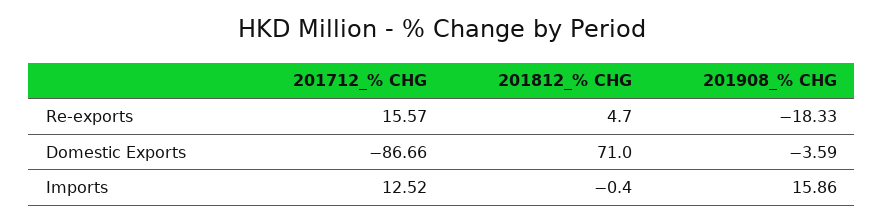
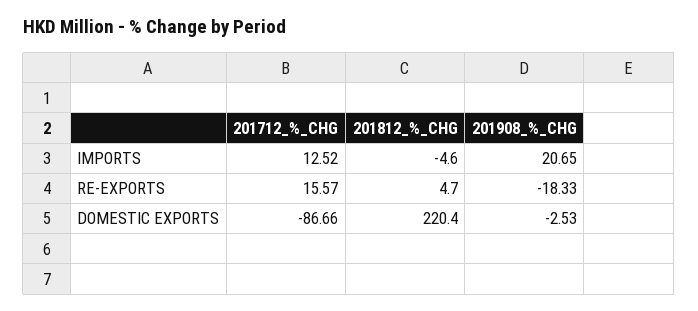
  {
    "201712_% CHG": {
      "Re-exports": 15.57,
      "Domestic Exports": -86.66,
      "Imports": 12.52
    },
    "201812_% CHG": {
      "Re-exports": 4.7,
-     "Domestic Exports": 71,
+     "Domestic Exports": 220.4,
-     "Imports": -0.4
+     "Imports": -4.6
    },
    "201908_% CHG": {
      "Re-exports": -18.33,
-     "Domestic Exports": -3.59,
+     "Domestic Exports": -2.53,
-     "Imports": 15.86
+     "Imports": 20.65
    }
  }

